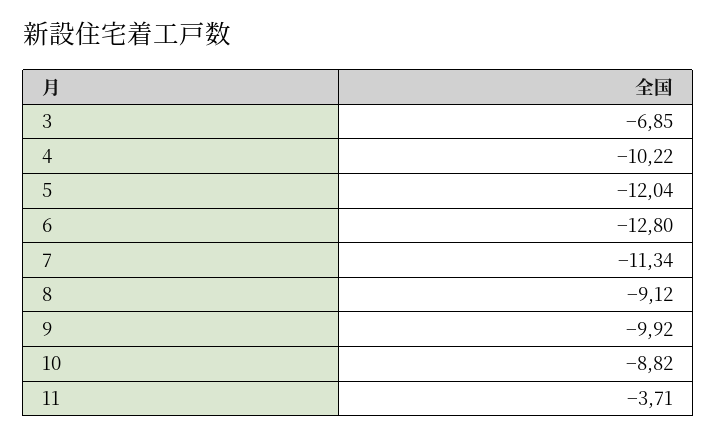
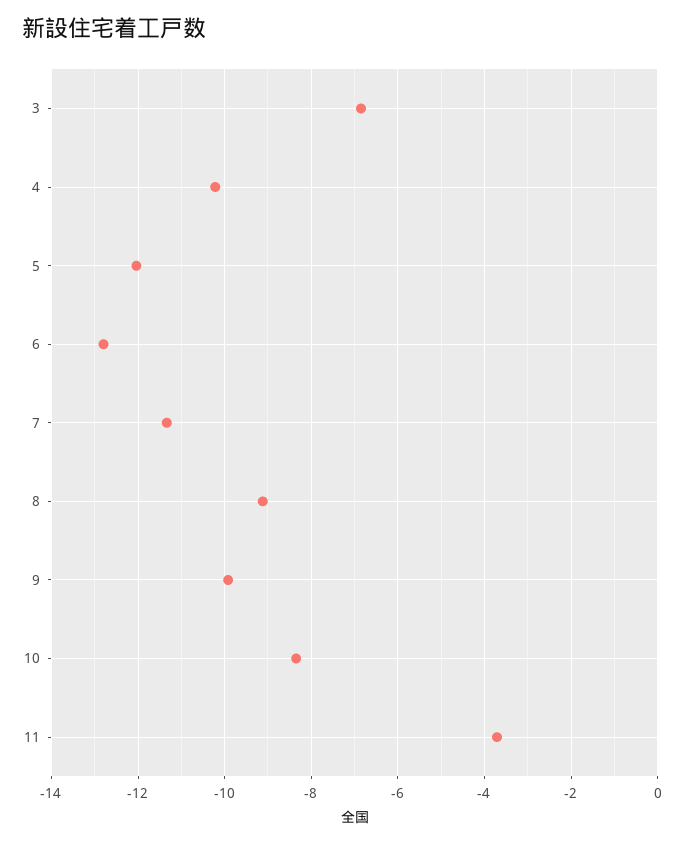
  {
    "3": -6.85,
    "4": -10.22,
    "5": -12.04,
    "6": -12.8,
    "7": -11.34,
    "8": -9.12,
    "9": -9.92,
-   "10": -8.82,
+   "10": -8.4,
    "11": -3.71
  }

